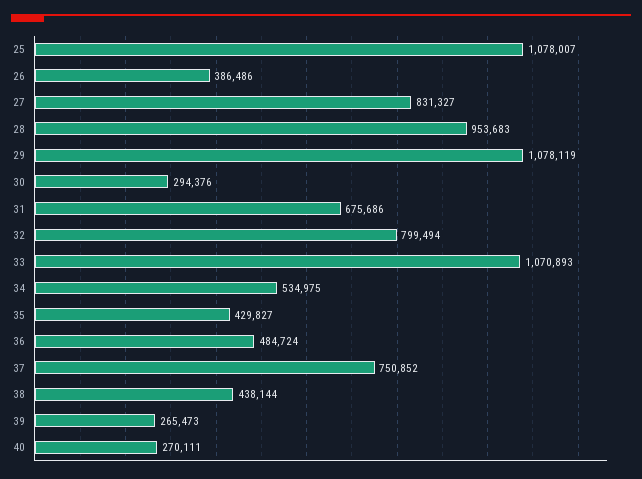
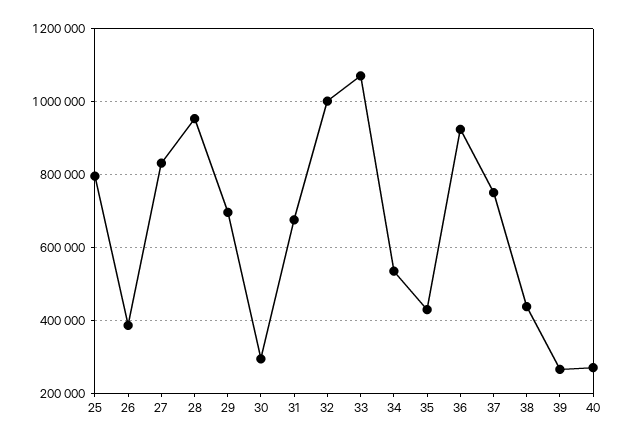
  {
-   "25": 1078007,
+   "25": 800000,
    "26": 386486,
    "27": 831327,
    "28": 953683,
-   "29": 1078119,
+   "29": 700000,
    "30": 294376,
    "31": 675686,
-   "32": 799494,
+   "32": 1000000,
    "33": 1070893,
    "34": 534975,
    "35": 429827,
-   "36": 484724,
+   "36": 920000,
    "37": 750852,
    "38": 438144,
    "39": 265473,
    "40": 270111
  }

